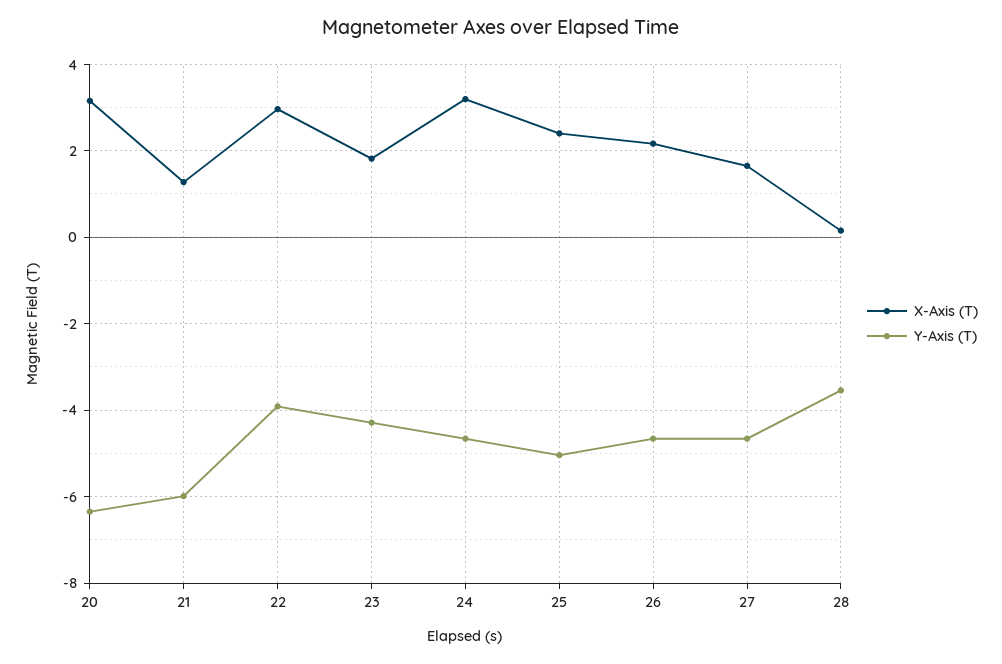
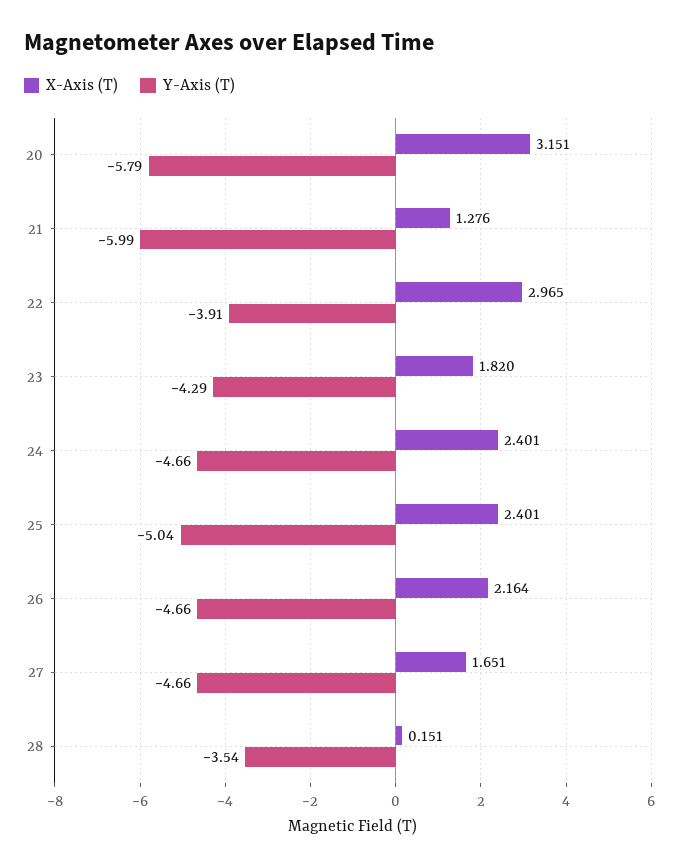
  {
    "X-Axis (T)": {
      "20": 3.151,
      "21": 1.276,
      "22": 2.965,
      "23": 1.82,
-     "24": 3.2,
+     "24": 2.401,
      "25": 2.401,
      "26": 2.164,
      "27": 1.651,
      "28": 0.151
    },
    "Y-Axis (T)": {
-     "20": -6.4,
+     "20": -5.79,
      "21": -5.99,
      "22": -3.91,
      "23": -4.29,
      "24": -4.66,
      "25": -5.04,
      "26": -4.66,
      "27": -4.66,
      "28": -3.54
    }
  }

